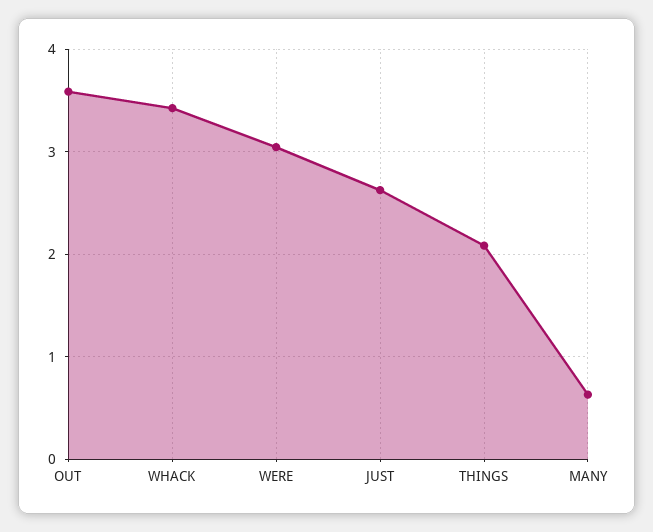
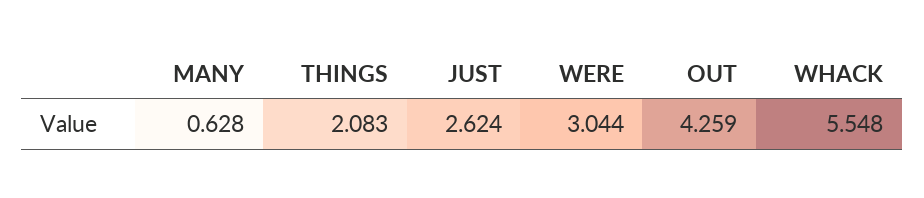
  {
-   "OUT": 3.6,
+   "OUT": 4.259,
-   "WHACK": 3.4,
+   "WHACK": 5.548,
    "WERE": 3.044,
    "JUST": 2.624,
    "THINGS": 2.083,
    "MANY": 0.628
  }

